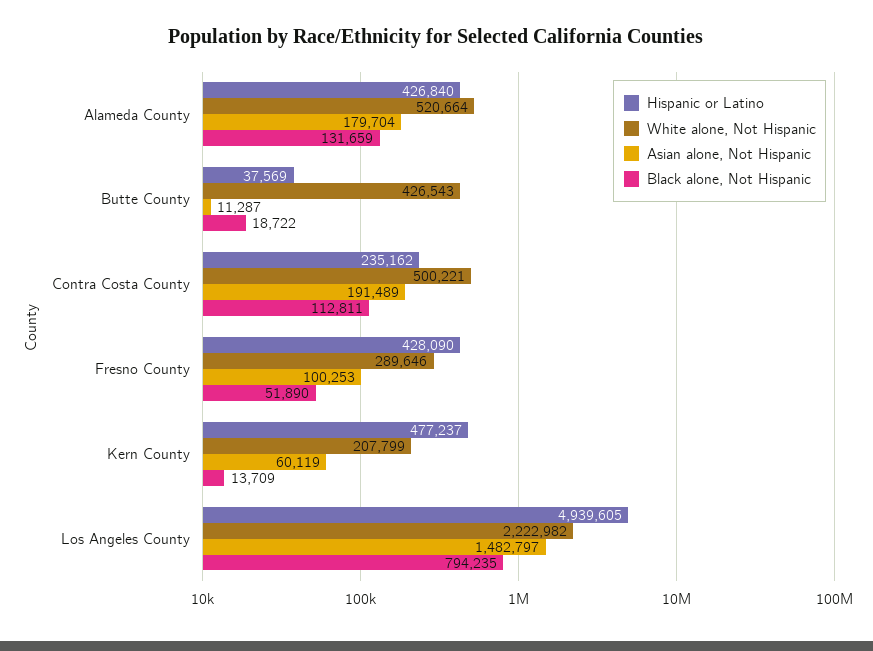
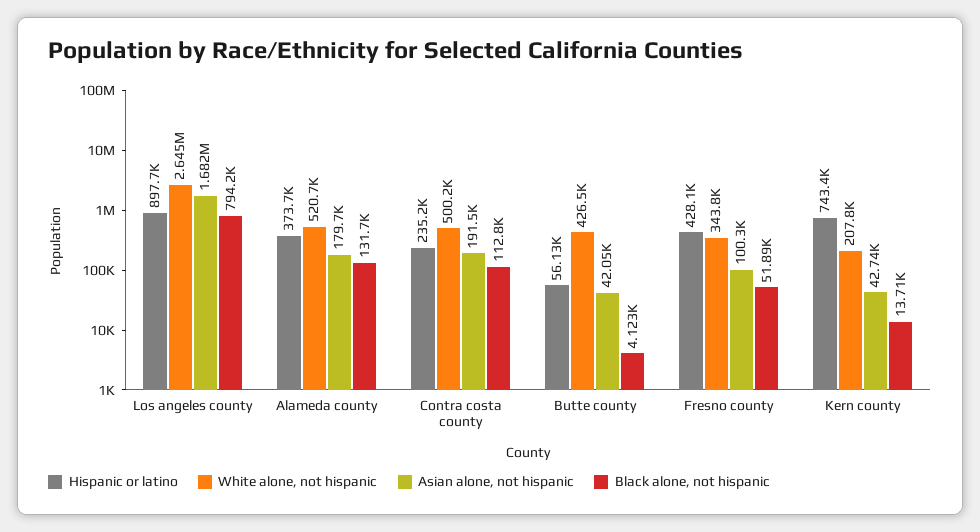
  {
    "Hispanic or Latino": {
-     "Alameda County": 426840,
+     "Alameda County": 373700,
-     "Butte County": 37569,
+     "Butte County": 56130,
      "Contra Costa County": 235162,
      "Fresno County": 428090,
-     "Kern County": 477237,
+     "Kern County": 743400,
-     "Los Angeles County": 4939605
+     "Los Angeles County": 897700
    },
    "White alone, Not Hispanic": {
      "Alameda County": 520664,
      "Butte County": 426543,
      "Contra Costa County": 500221,
-     "Fresno County": 289646,
+     "Fresno County": 343800,
      "Kern County": 207799,
-     "Los Angeles County": 2222982
+     "Los Angeles County": 2645000
    },
    "Asian alone, Not Hispanic": {
      "Alameda County": 179704,
-     "Butte County": 11287,
+     "Butte County": 42050,
      "Contra Costa County": 191489,
      "Fresno County": 100253,
-     "Kern County": 60119,
+     "Kern County": 42740,
-     "Los Angeles County": 1482797
+     "Los Angeles County": 1682000
    },
    "Black alone, Not Hispanic": {
      "Alameda County": 131659,
-     "Butte County": 18722,
+     "Butte County": 4123,
      "Contra Costa County": 112811,
      "Fresno County": 51890,
      "Kern County": 13709,
      "Los Angeles County": 794235
    }
  }

